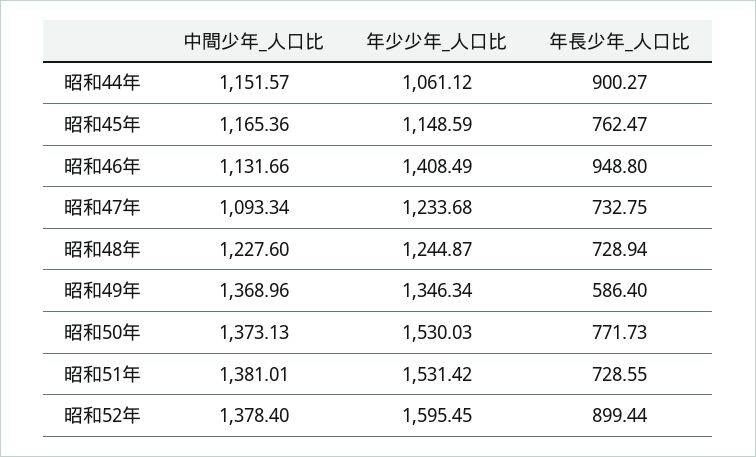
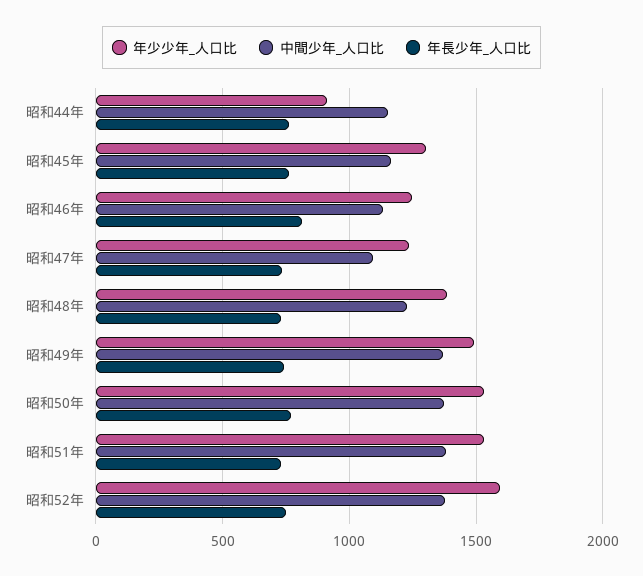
  {
    "中間少年_人口比": {
      "昭和44年": 1151.57,
      "昭和45年": 1165.36,
      "昭和46年": 1131.66,
      "昭和47年": 1093.34,
      "昭和48年": 1227.6,
      "昭和49年": 1368.96,
      "昭和50年": 1373.13,
      "昭和51年": 1381.01,
      "昭和52年": 1378.4
    },
    "年少少年_人口比": {
-     "昭和44年": 1061.12,
+     "昭和44年": 900,
-     "昭和45年": 1148.59,
+     "昭和45年": 1300,
-     "昭和46年": 1408.49,
+     "昭和46年": 1250,
      "昭和47年": 1233.68,
-     "昭和48年": 1244.87,
+     "昭和48年": 1400,
-     "昭和49年": 1346.34,
+     "昭和49年": 1500,
      "昭和50年": 1530.03,
      "昭和51年": 1531.42,
      "昭和52年": 1595.45
    },
    "年長少年_人口比": {
-     "昭和44年": 900.27,
+     "昭和44年": 750,
      "昭和45年": 762.47,
-     "昭和46年": 948.8,
+     "昭和46年": 800,
      "昭和47年": 732.75,
      "昭和48年": 728.94,
-     "昭和49年": 586.4,
+     "昭和49年": 750,
      "昭和50年": 771.73,
      "昭和51年": 728.55,
-     "昭和52年": 899.44
+     "昭和52年": 750
    }
  }

